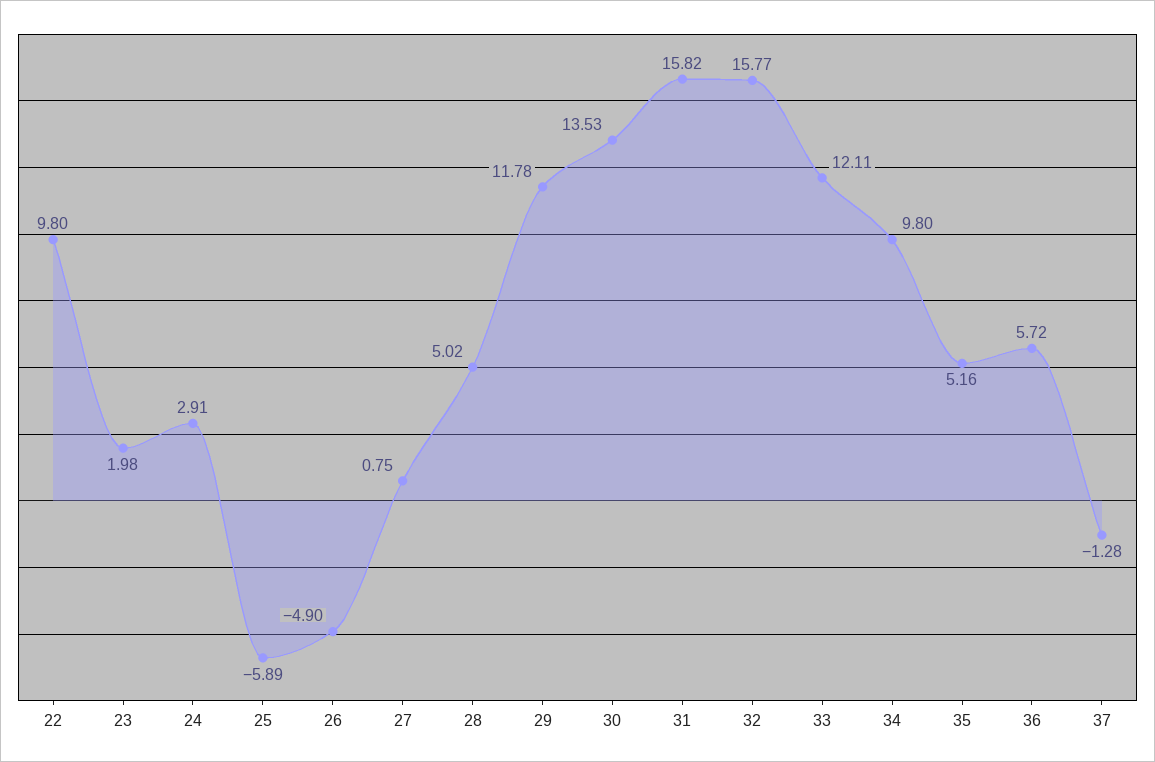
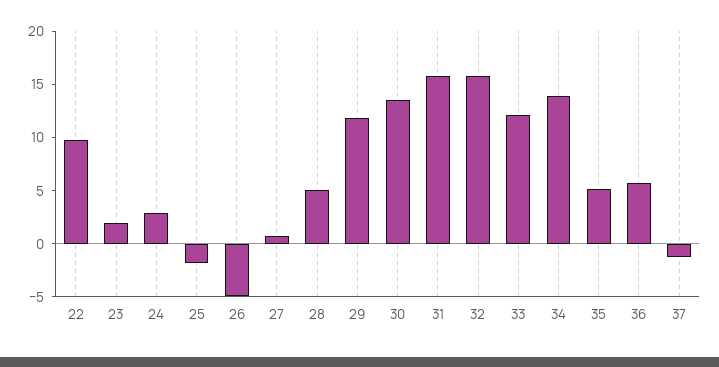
  {
    "22": 9.8,
    "23": 1.98,
    "24": 2.91,
-   "25": -5.89,
+   "25": -2,
    "26": -4.9,
    "27": 0.75,
    "28": 5.02,
    "29": 11.78,
    "30": 13.53,
    "31": 15.82,
    "32": 15.77,
    "33": 12.11,
-   "34": 9.8,
+   "34": 14,
    "35": 5.16,
    "36": 5.72,
    "37": -1.28
  }

